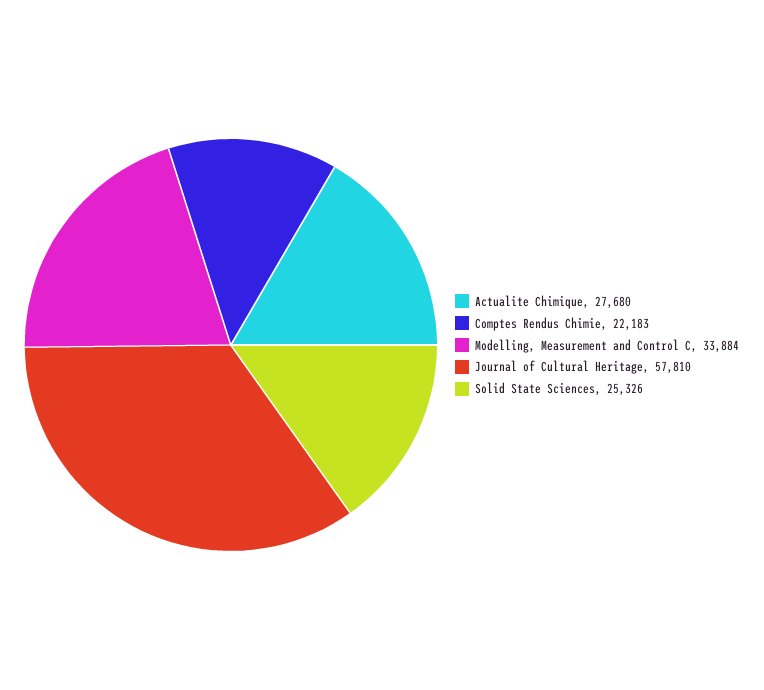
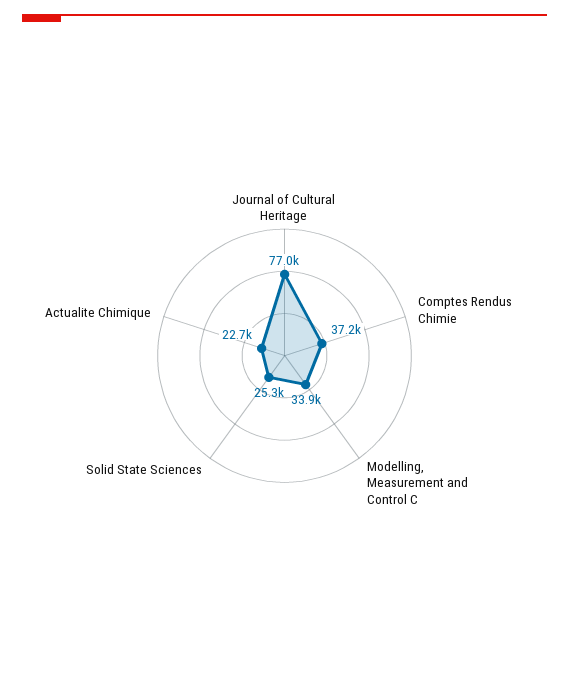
  {
-   "Actualite Chimique": 27680,
+   "Actualite Chimique": 22700,
-   "Comptes Rendus Chimie": 22183,
+   "Comptes Rendus Chimie": 37200,
    "Modelling, Measurement and Control C": 33884,
-   "Journal of Cultural Heritage": 57810,
+   "Journal of Cultural Heritage": 77000,
    "Solid State Sciences": 25326
  }

